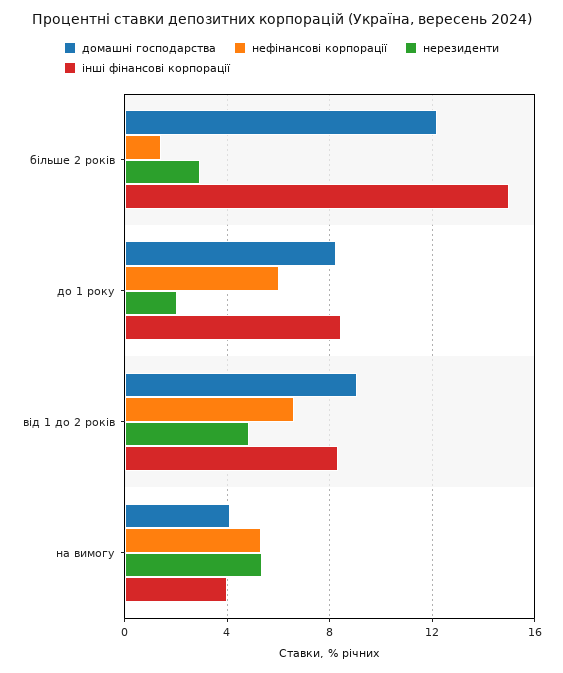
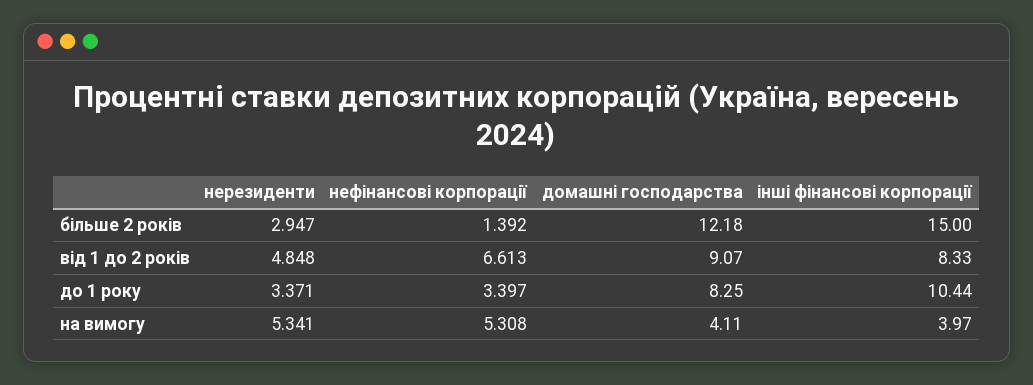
  {
    "домашні господарства": {
      "більше 2 років": 12.18,
      "до 1 року": 8.25,
      "від 1 до 2 років": 9.07,
      "на вимогу": 4.11
    },
    "нефінансові корпорації": {
      "більше 2 років": 1.392,
-     "до 1 року": 6,
+     "до 1 року": 3.397,
      "від 1 до 2 років": 6.613,
      "на вимогу": 5.308
    },
    "нерезиденти": {
      "більше 2 років": 2.947,
-     "до 1 року": 2,
+     "до 1 року": 3.371,
      "від 1 до 2 років": 4.848,
      "на вимогу": 5.341
    },
    "інші фінансові корпорації": {
      "більше 2 років": 15,
-     "до 1 року": 8.5,
+     "до 1 року": 10.44,
      "від 1 до 2 років": 8.33,
      "на вимогу": 3.97
    }
  }

